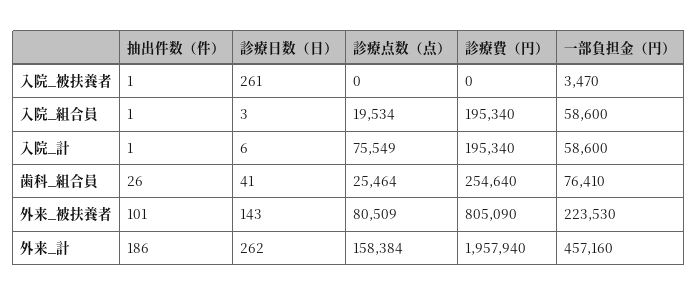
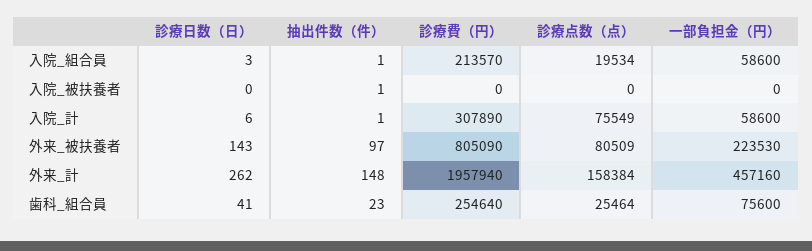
  {
    "抽出件数（件）": {
      "入院_被扶養者": 1,
      "入院_組合員": 1,
      "入院_計": 1,
-     "歯科_組合員": 26,
+     "歯科_組合員": 23,
-     "外来_被扶養者": 101,
+     "外来_被扶養者": 97,
-     "外来_計": 186
+     "外来_計": 148
    },
    "診療日数（日）": {
-     "入院_被扶養者": 261,
+     "入院_被扶養者": 0,
      "入院_組合員": 3,
      "入院_計": 6,
      "歯科_組合員": 41,
      "外来_被扶養者": 143,
      "外来_計": 262
    },
    "診療点数（点）": {
      "入院_被扶養者": 0,
      "入院_組合員": 19534,
      "入院_計": 75549,
      "歯科_組合員": 25464,
      "外来_被扶養者": 80509,
      "外来_計": 158384
    },
    "診療費（円）": {
      "入院_被扶養者": 0,
-     "入院_組合員": 195340,
+     "入院_組合員": 213570,
-     "入院_計": 195340,
+     "入院_計": 307890,
      "歯科_組合員": 254640,
      "外来_被扶養者": 805090,
      "外来_計": 1957940
    },
    "一部負担金（円）": {
-     "入院_被扶養者": 3470,
+     "入院_被扶養者": 0,
      "入院_組合員": 58600,
      "入院_計": 58600,
-     "歯科_組合員": 76410,
+     "歯科_組合員": 75600,
      "外来_被扶養者": 223530,
      "外来_計": 457160
    }
  }

